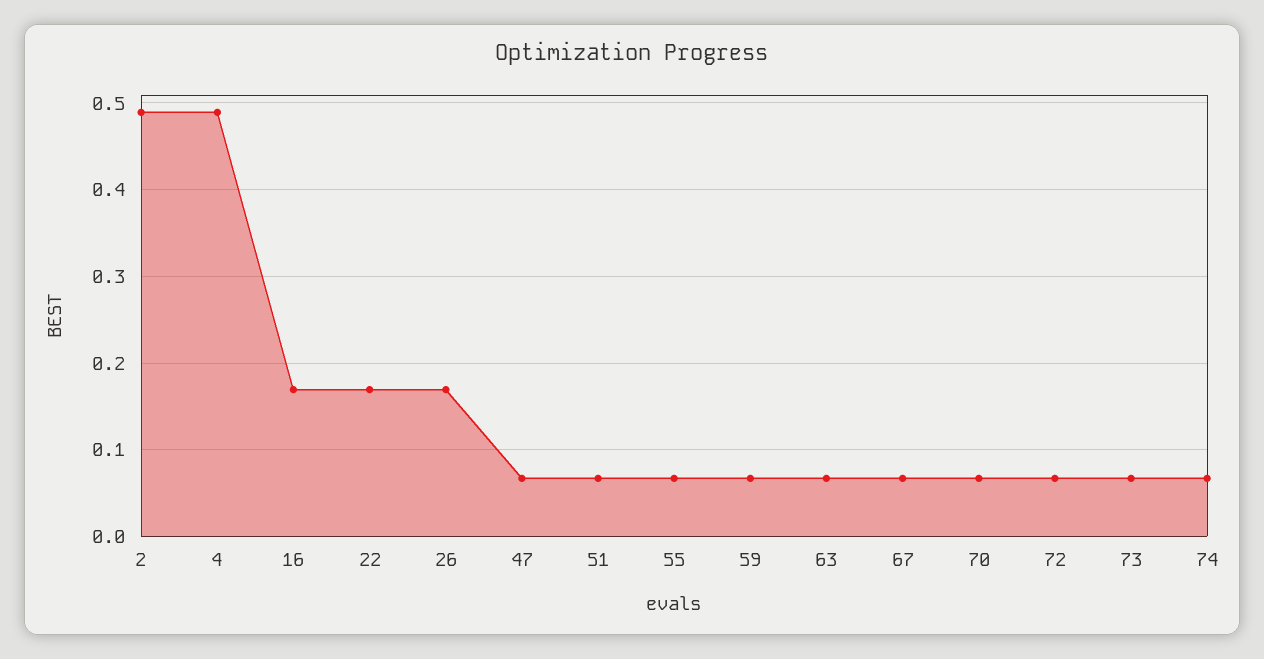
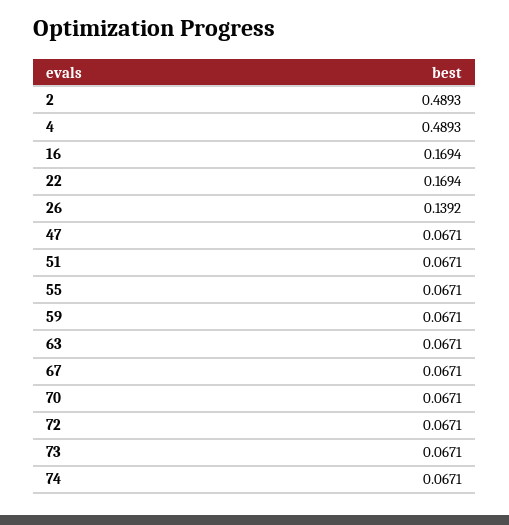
  {
    "2": 0.4893,
    "4": 0.4893,
    "16": 0.1694,
    "22": 0.1694,
-   "26": 0.17,
+   "26": 0.1392,
    "47": 0.0671,
    "51": 0.0671,
    "55": 0.0671,
    "59": 0.0671,
    "63": 0.0671,
    "67": 0.0671,
    "70": 0.0671,
    "72": 0.0671,
    "73": 0.0671,
    "74": 0.0671
  }

